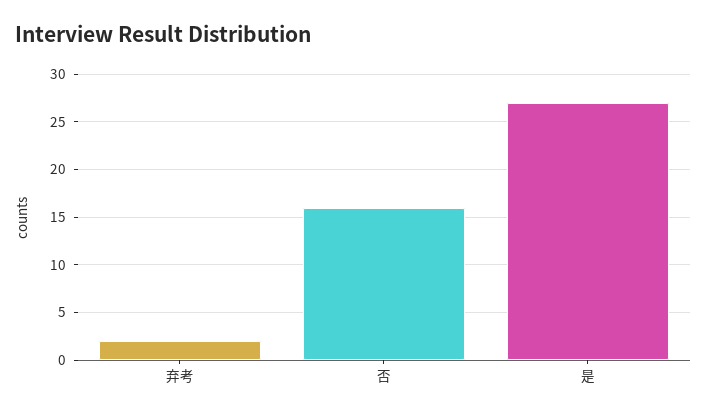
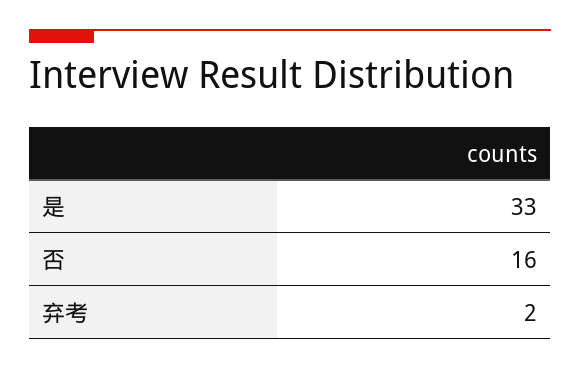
  {
    "弃考": 2,
    "否": 16,
-   "是": 27
+   "是": 33
  }

